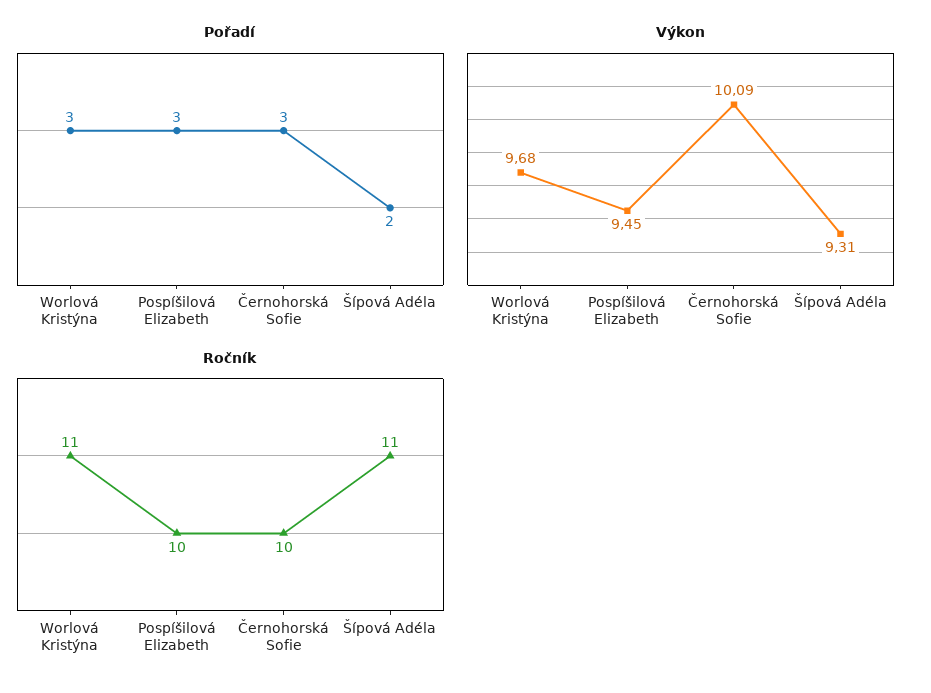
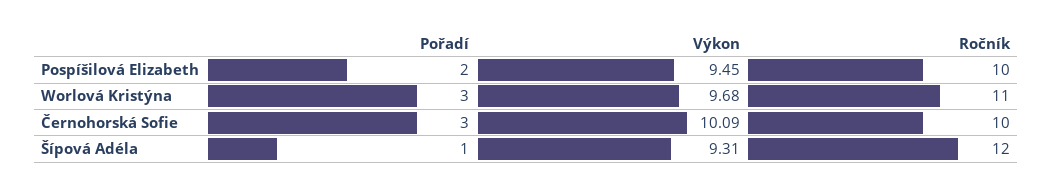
  {
    "Pořadí": {
      "Worlová Kristýna": 3,
-     "Pospíšilová Elizabeth": 3,
+     "Pospíšilová Elizabeth": 2,
      "Černohorská Sofie": 3,
-     "Šípová Adéla": 2
+     "Šípová Adéla": 1
    },
    "Výkon": {
      "Worlová Kristýna": 9.68,
      "Pospíšilová Elizabeth": 9.45,
      "Černohorská Sofie": 10.09,
      "Šípová Adéla": 9.31
    },
    "Ročník": {
      "Worlová Kristýna": 11,
      "Pospíšilová Elizabeth": 10,
      "Černohorská Sofie": 10,
-     "Šípová Adéla": 11
+     "Šípová Adéla": 12
    }
  }

